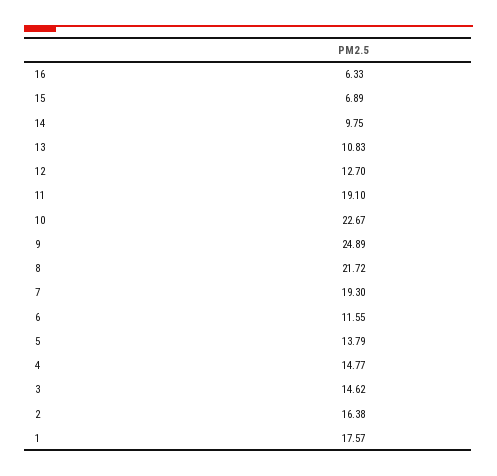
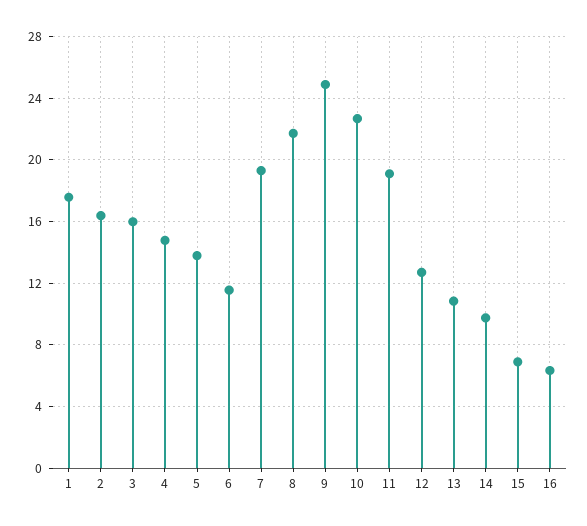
  {
    "16": 6.33,
    "15": 6.89,
    "14": 9.75,
    "13": 10.83,
    "12": 12.7,
    "11": 19.1,
    "10": 22.67,
    "9": 24.89,
    "8": 21.72,
    "7": 19.3,
    "6": 11.55,
    "5": 13.79,
    "4": 14.77,
-   "3": 14.62,
+   "3": 16,
    "2": 16.38,
    "1": 17.57
  }

